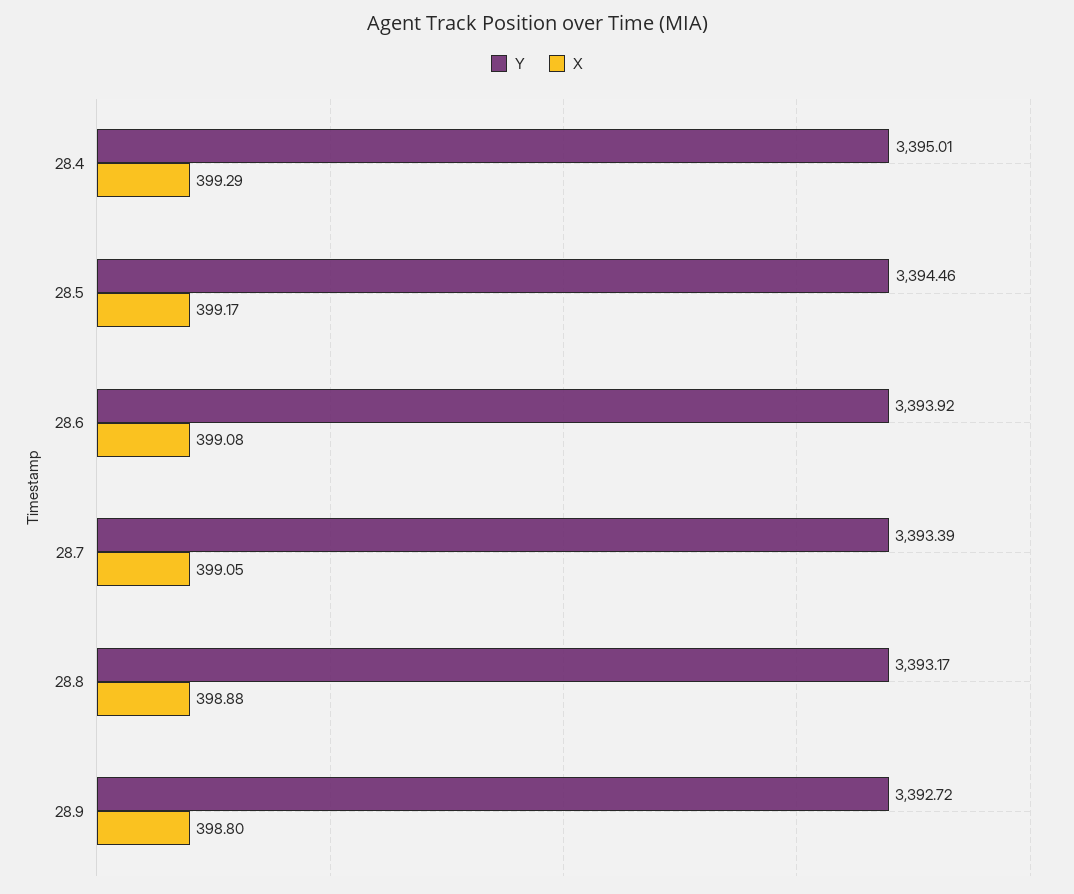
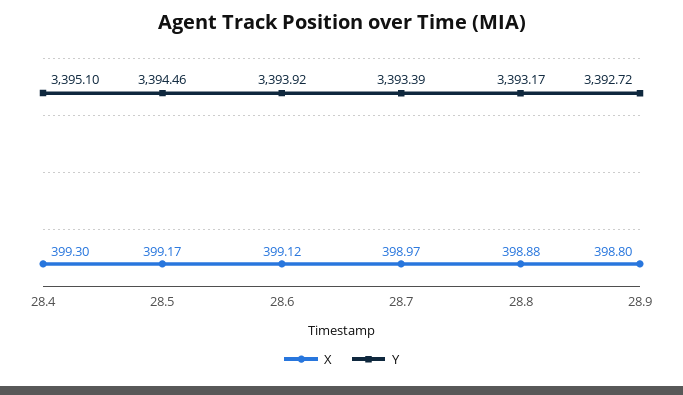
  {
    "Y": {
-     "28.4": 3395.01,
+     "28.4": 3395.1,
      "28.5": 3394.46,
      "28.6": 3393.92,
      "28.7": 3393.39,
      "28.8": 3393.17,
      "28.9": 3392.72
    },
    "X": {
-     "28.4": 399.29,
+     "28.4": 399.3,
      "28.5": 399.17,
-     "28.6": 399.08,
+     "28.6": 399.12,
-     "28.7": 399.05,
+     "28.7": 398.97,
      "28.8": 398.88,
      "28.9": 398.8
    }
  }

